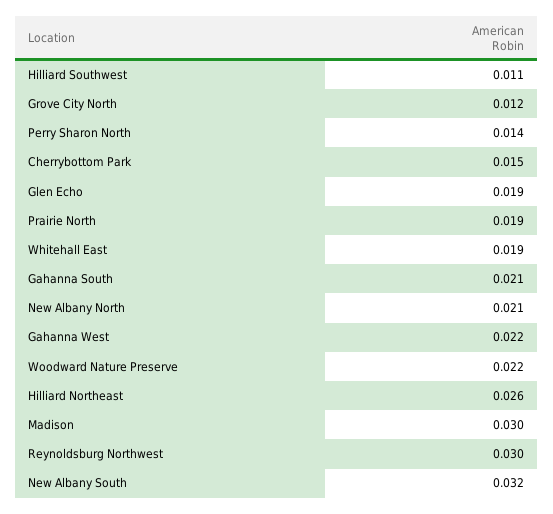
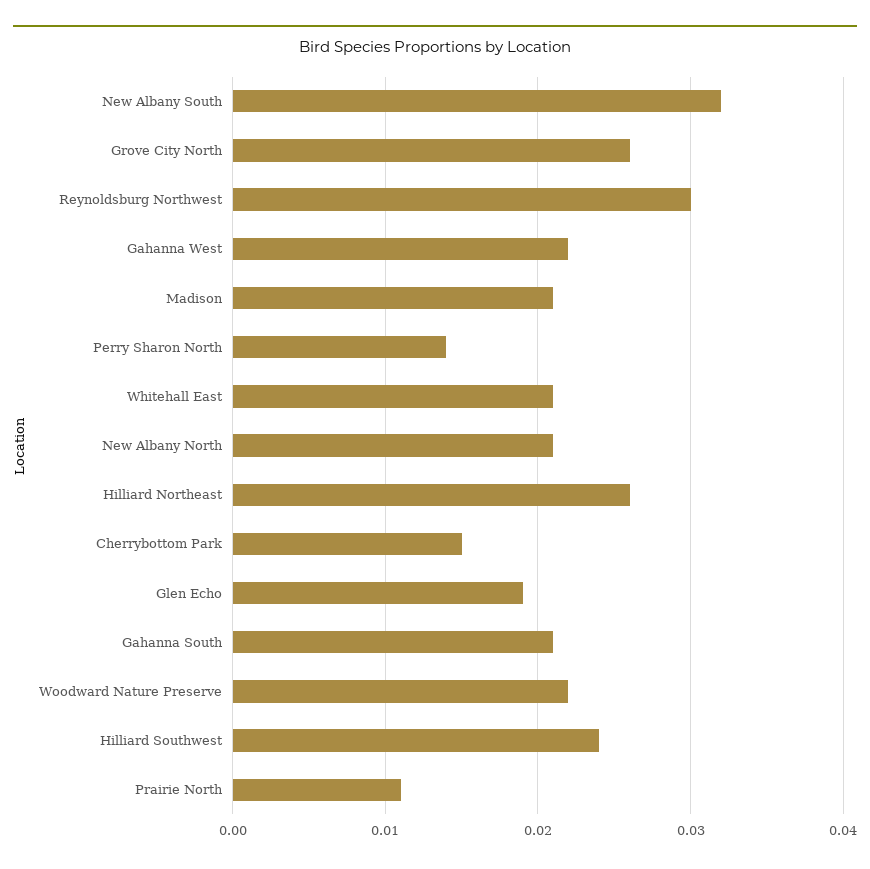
  {
-   "Hilliard Southwest": 0.011,
+   "Hilliard Southwest": 0.024,
-   "Grove City North": 0.012,
+   "Grove City North": 0.026,
    "Perry Sharon North": 0.014,
    "Cherrybottom Park": 0.015,
    "Glen Echo": 0.019,
-   "Prairie North": 0.019,
+   "Prairie North": 0.011,
-   "Whitehall East": 0.019,
+   "Whitehall East": 0.021,
    "Gahanna South": 0.021,
    "New Albany North": 0.021,
    "Gahanna West": 0.022,
    "Woodward Nature Preserve": 0.022,
    "Hilliard Northeast": 0.026,
-   "Madison": 0.03,
+   "Madison": 0.021,
    "Reynoldsburg Northwest": 0.03,
    "New Albany South": 0.032
  }

